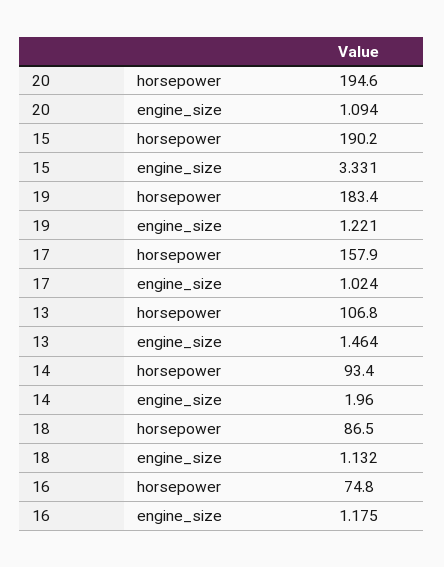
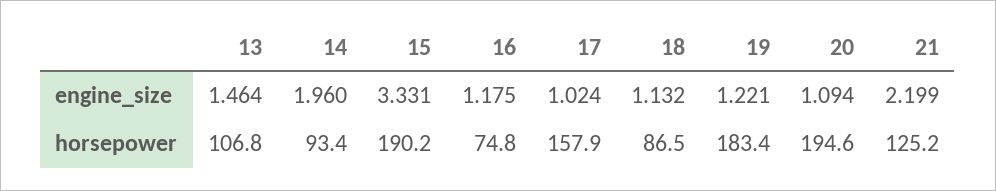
  {
    "20": {
      "horsepower": 194.6,
      "engine_size": 1.094
    },
    "15": {
      "horsepower": 190.2,
      "engine_size": 3.331
    },
    "19": {
      "horsepower": 183.4,
      "engine_size": 1.221
    },
    "17": {
      "horsepower": 157.9,
      "engine_size": 1.024
    },
    "13": {
      "horsepower": 106.8,
      "engine_size": 1.464
    },
    "14": {
      "horsepower": 93.4,
      "engine_size": 1.96
    },
    "18": {
      "horsepower": 86.5,
      "engine_size": 1.132
    },
    "16": {
      "horsepower": 74.8,
      "engine_size": 1.175
-   }
+   },
+   "21": {
+     "engine_size": 2.199,
+     "horsepower": 125.2
+   }
  }

